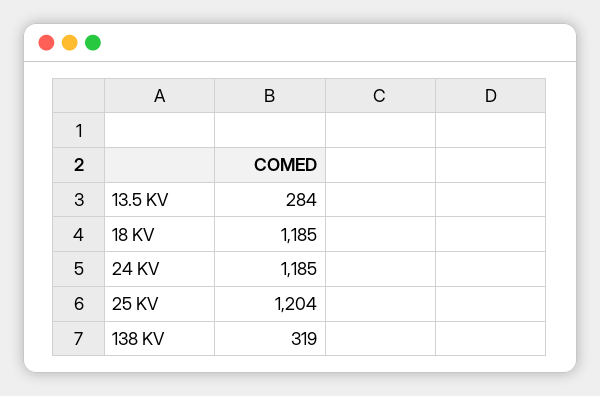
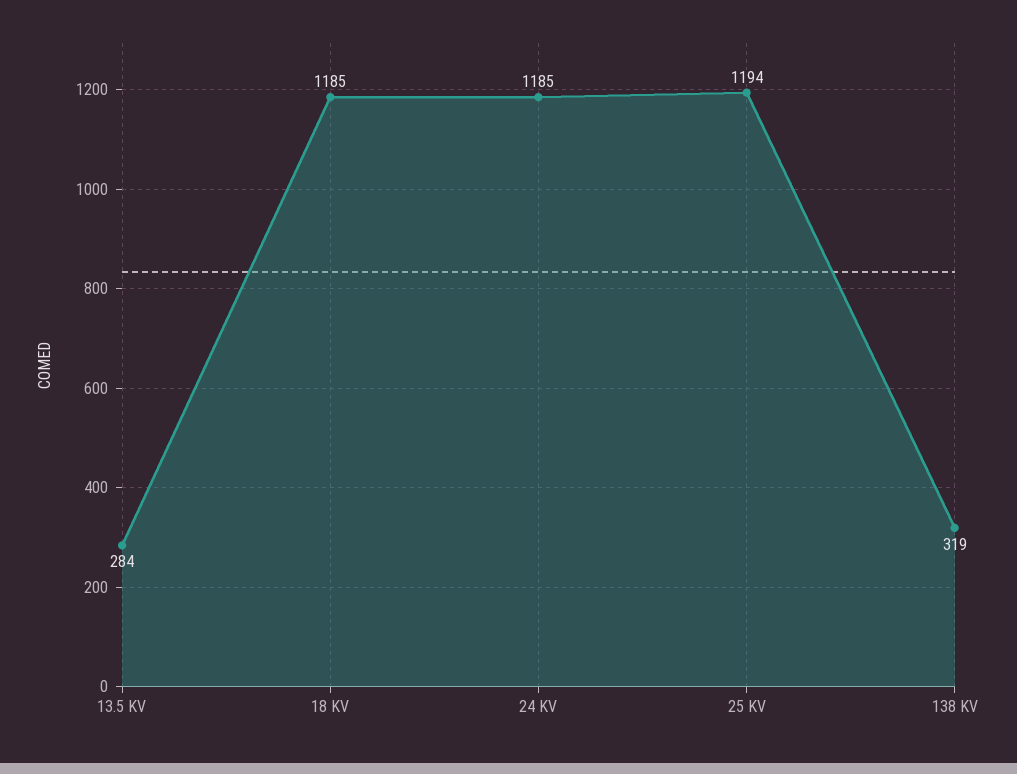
  {
    "13.5 KV": 284,
    "18 KV": 1185,
    "24 KV": 1185,
-   "25 KV": 1204,
+   "25 KV": 1194,
    "138 KV": 319
  }

